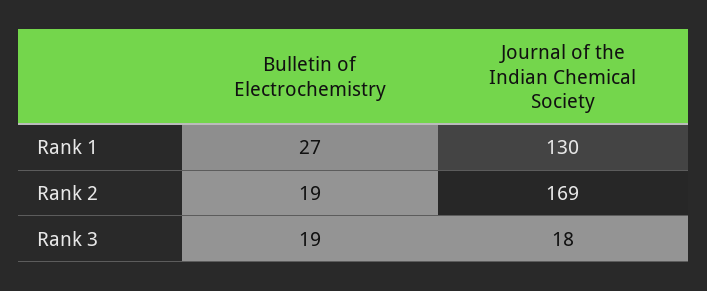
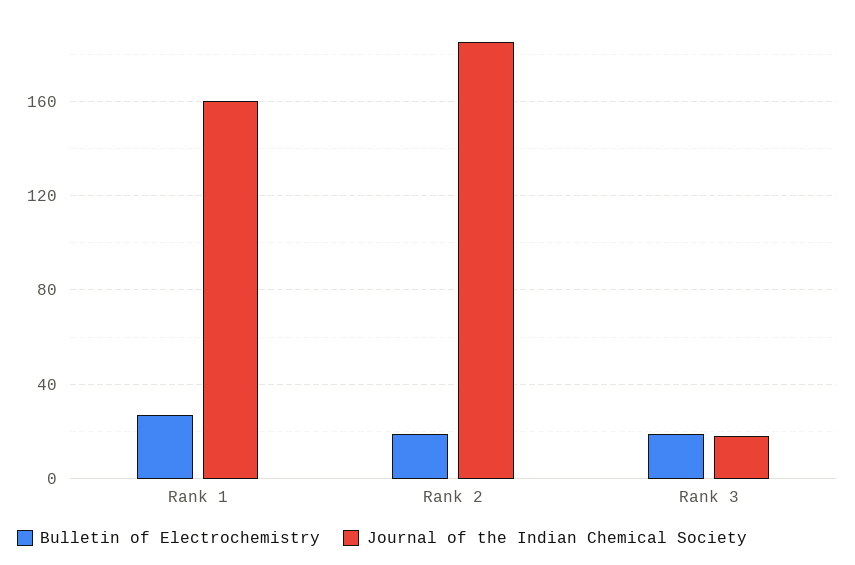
  {
    "Bulletin of Electrochemistry": {
      "Rank 1": 27,
      "Rank 2": 19,
      "Rank 3": 19
    },
    "Journal of the Indian Chemical Society": {
-     "Rank 1": 130,
+     "Rank 1": 160,
-     "Rank 2": 169,
+     "Rank 2": 185,
      "Rank 3": 18
    }
  }

